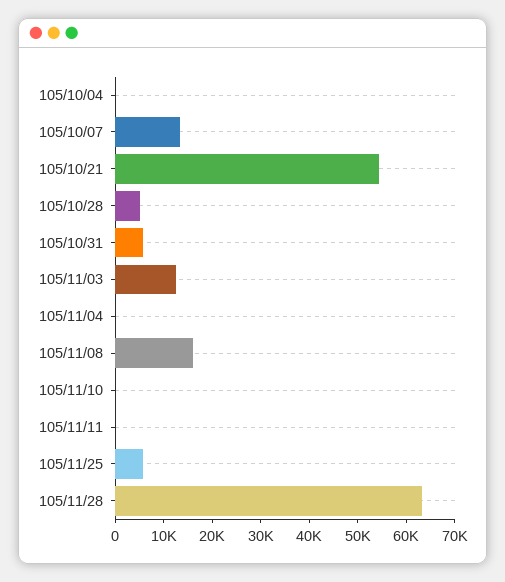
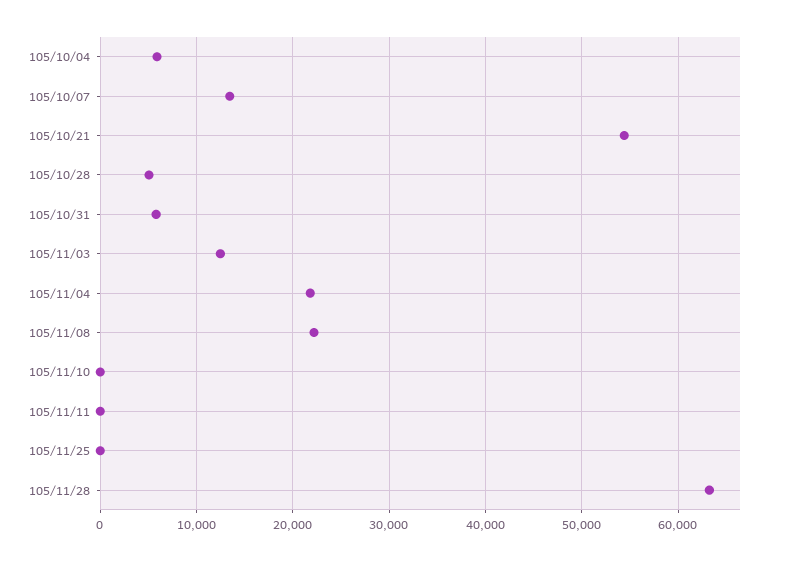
  {
-   "105/10/04": 0,
+   "105/10/04": 6000,
    "105/10/07": 13000,
    "105/10/21": 54000,
    "105/10/28": 5000,
    "105/10/31": 6000,
    "105/11/03": 12000,
-   "105/11/04": 0,
+   "105/11/04": 22000,
-   "105/11/08": 16000,
+   "105/11/08": 22000,
    "105/11/10": 0,
    "105/11/11": 0,
-   "105/11/25": 6000,
+   "105/11/25": 0,
    "105/11/28": 63000
  }

